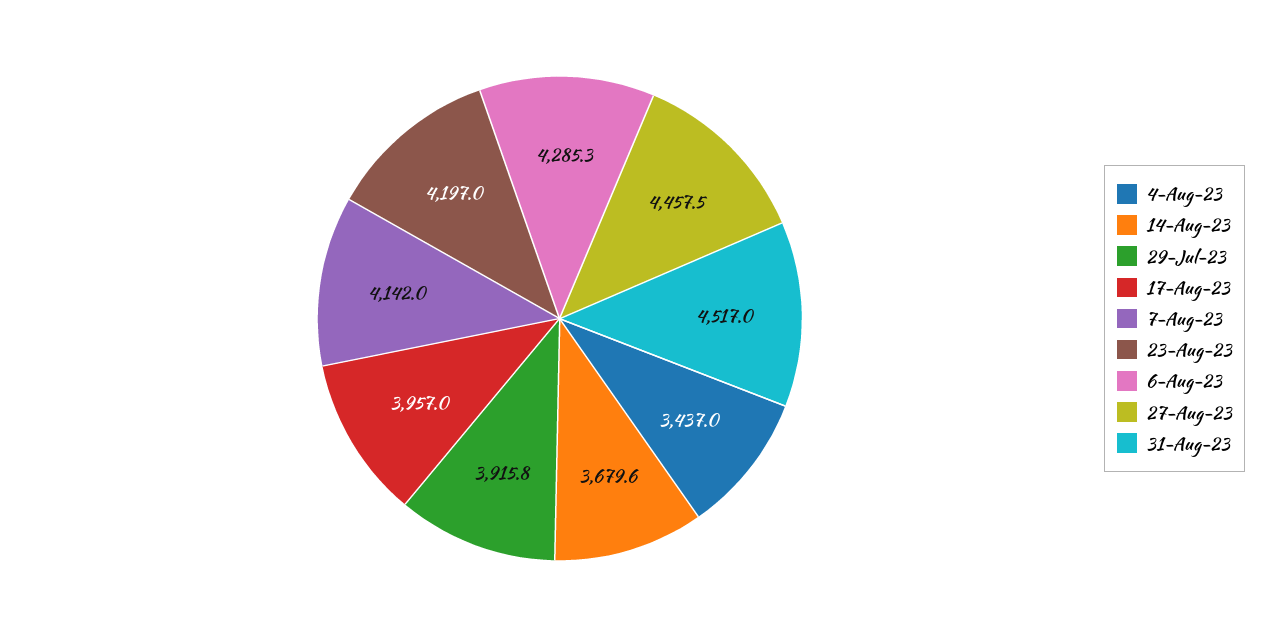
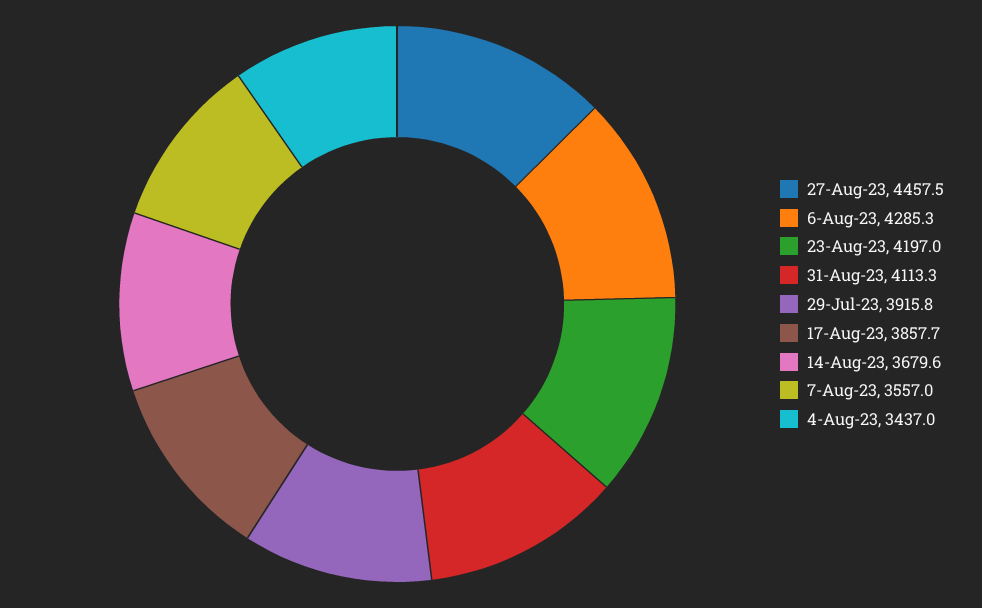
  {
    "4-Aug-23": 3437,
    "14-Aug-23": 3679.6,
    "29-Jul-23": 3915.8,
-   "17-Aug-23": 3957,
+   "17-Aug-23": 3857.7,
-   "7-Aug-23": 4142,
+   "7-Aug-23": 3557,
    "23-Aug-23": 4197,
    "6-Aug-23": 4285.3,
    "27-Aug-23": 4457.5,
-   "31-Aug-23": 4517
+   "31-Aug-23": 4113.3
  }

